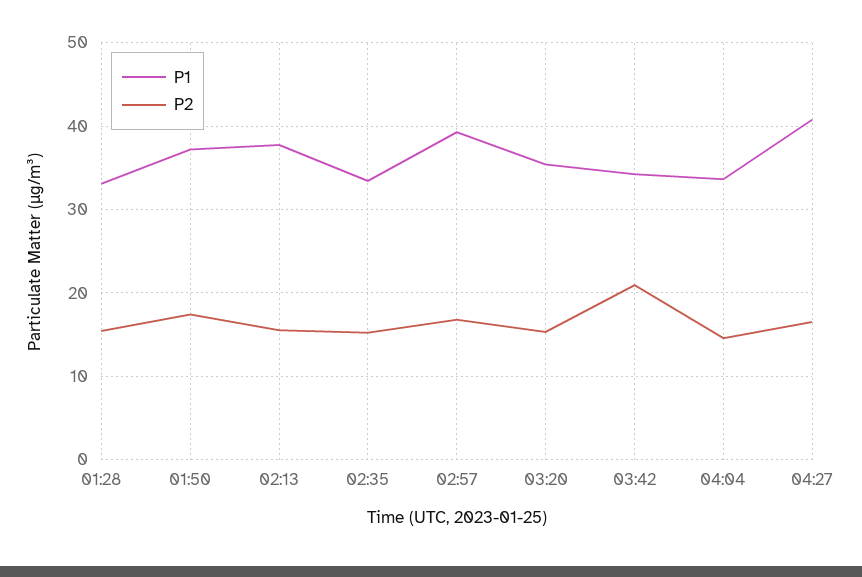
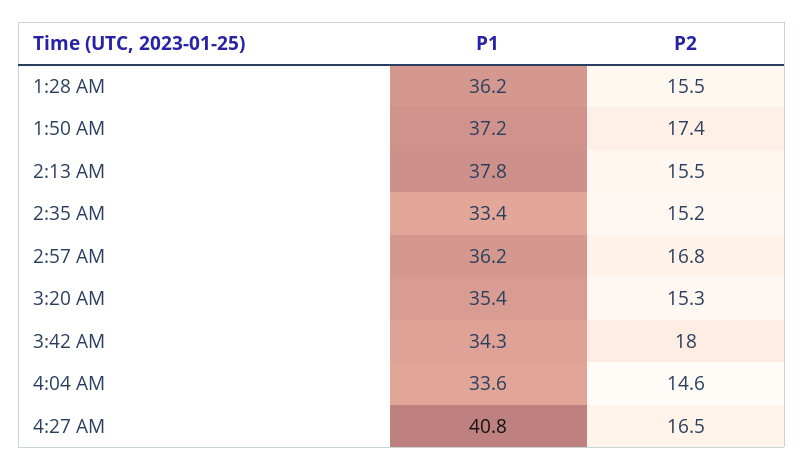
  {
    "P1": {
-     "01:28": 33,
+     "01:28": 36.2,
      "01:50": 37.2,
      "02:13": 37.8,
      "02:35": 33.4,
-     "02:57": 39,
+     "02:57": 36.2,
      "03:20": 35.4,
      "03:42": 34.3,
      "04:04": 33.6,
      "04:27": 40.8
    },
    "P2": {
      "01:28": 15.5,
      "01:50": 17.4,
      "02:13": 15.5,
      "02:35": 15.2,
      "02:57": 16.8,
      "03:20": 15.3,
-     "03:42": 21,
+     "03:42": 18,
      "04:04": 14.6,
      "04:27": 16.5
    }
  }

